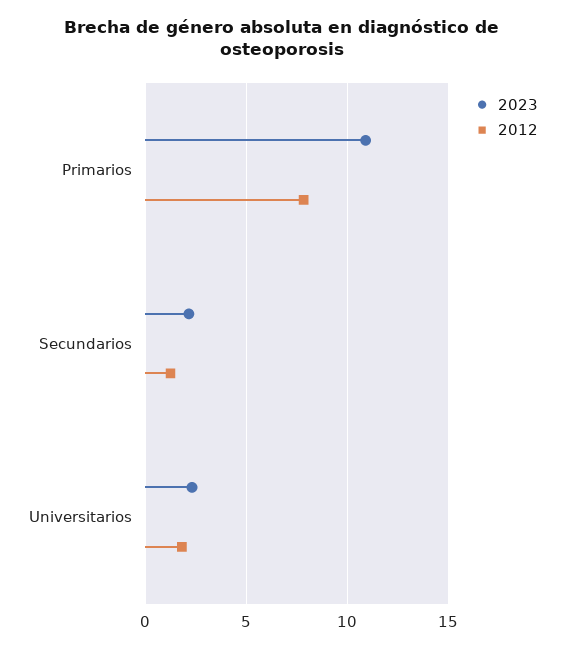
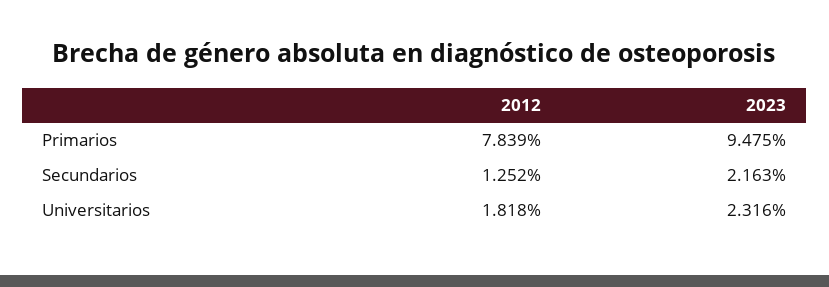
  {
    "2023": {
-     "Primarios": 11,
+     "Primarios": 9.475,
      "Secundarios": 2.163,
      "Universitarios": 2.316
    },
    "2012": {
      "Primarios": 7.839,
      "Secundarios": 1.252,
      "Universitarios": 1.818
    }
  }

